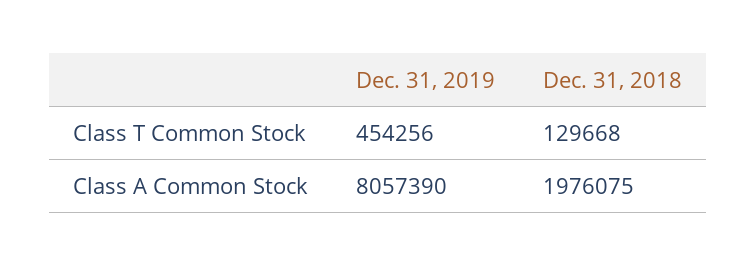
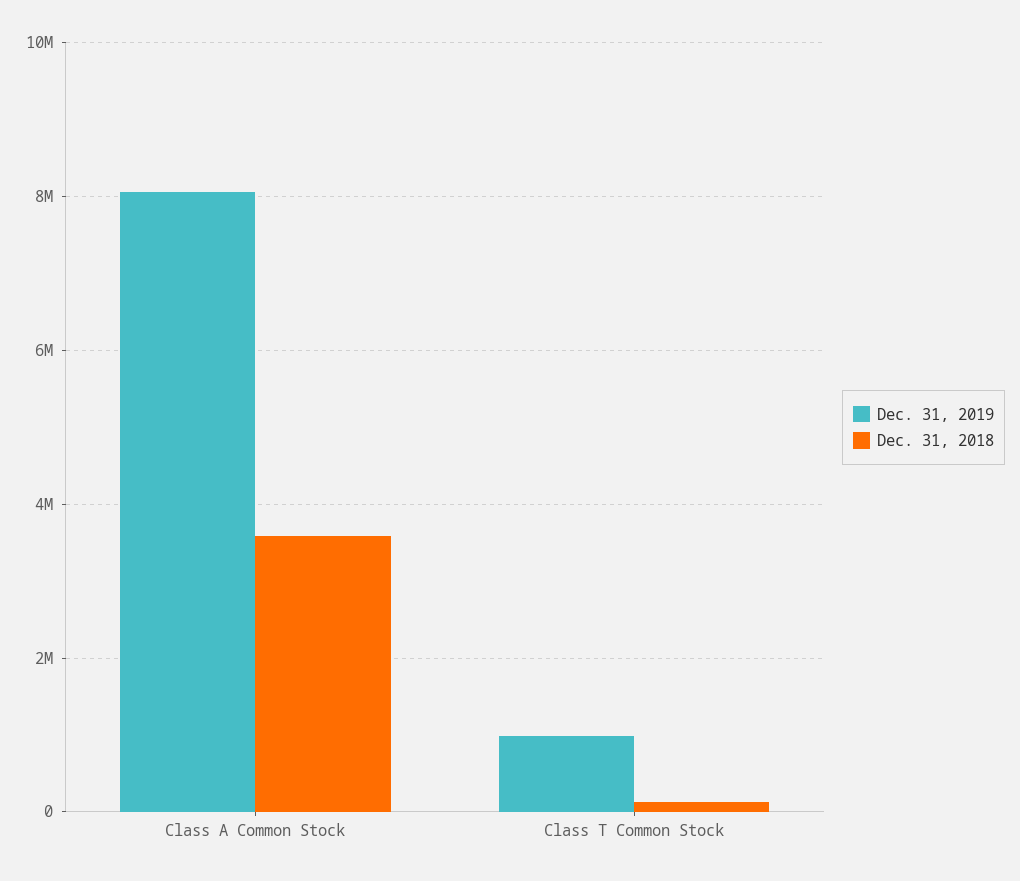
  {
    "Dec. 31, 2019": {
-     "Class T Common Stock": 454256,
+     "Class T Common Stock": 1000000,
      "Class A Common Stock": 8057390
    },
    "Dec. 31, 2018": {
      "Class T Common Stock": 129668,
-     "Class A Common Stock": 1976075
+     "Class A Common Stock": 3600000
    }
  }

